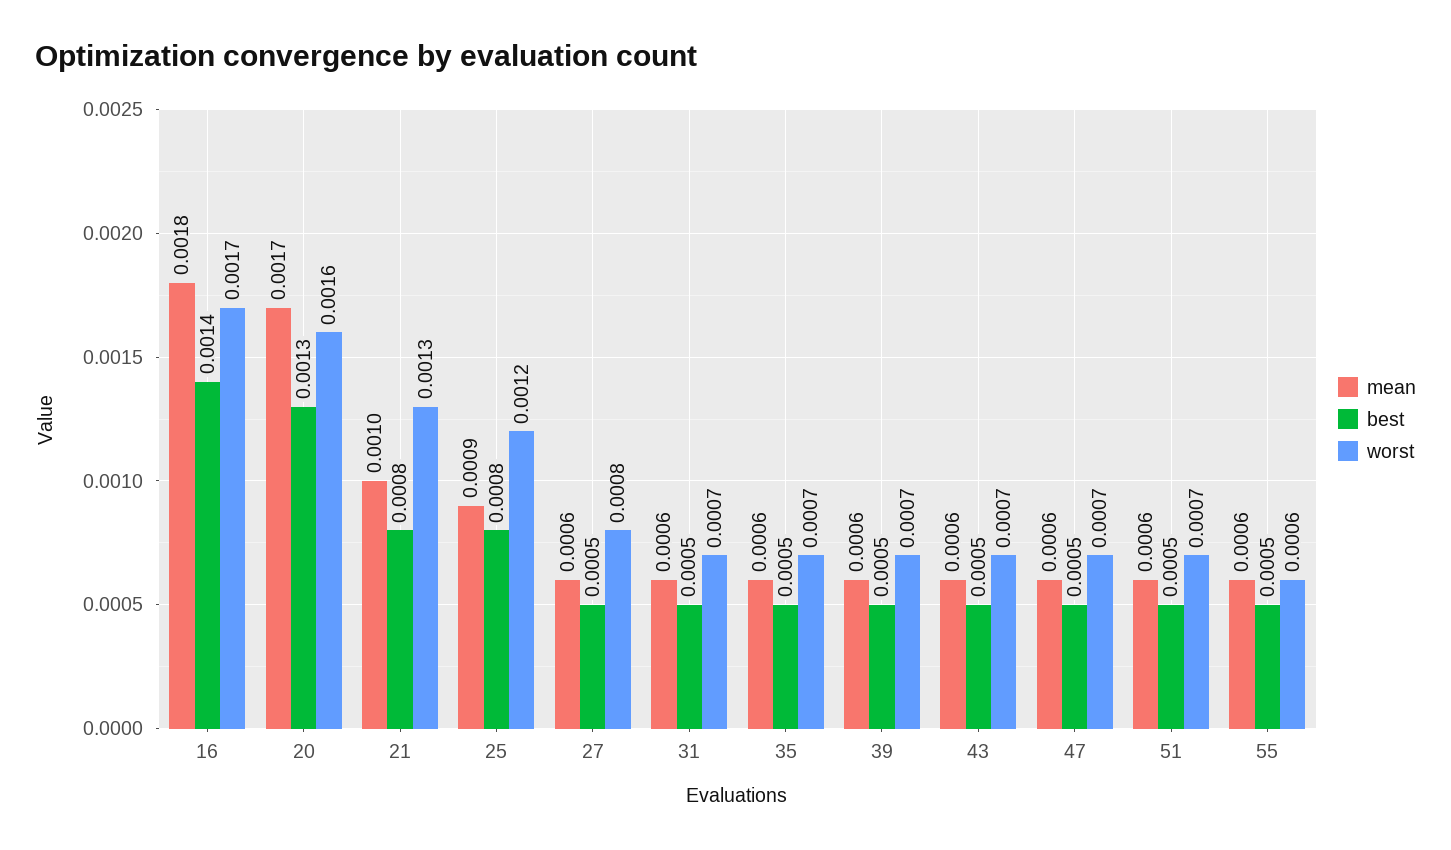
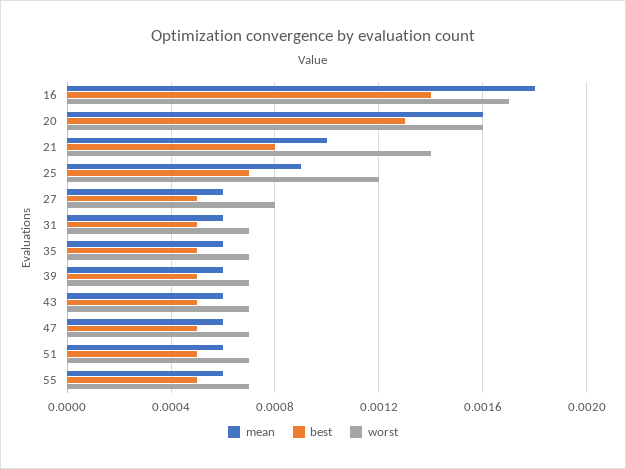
  {
    "mean": {
      "16": 0.0018,
-     "20": 0.0017,
+     "20": 0.0016,
      "21": 0.001,
      "25": 0.0009,
      "27": 0.0006,
      "31": 0.0006,
      "35": 0.0006,
      "39": 0.0006,
      "43": 0.0006,
      "47": 0.0006,
      "51": 0.0006,
      "55": 0.0006
    },
    "best": {
      "16": 0.0014,
      "20": 0.0013,
      "21": 0.0008,
-     "25": 0.0008,
+     "25": 0.0007,
      "27": 0.0005,
      "31": 0.0005,
      "35": 0.0005,
      "39": 0.0005,
      "43": 0.0005,
      "47": 0.0005,
      "51": 0.0005,
      "55": 0.0005
    },
    "worst": {
      "16": 0.0017,
      "20": 0.0016,
-     "21": 0.0013,
+     "21": 0.0014,
      "25": 0.0012,
      "27": 0.0008,
      "31": 0.0007,
      "35": 0.0007,
      "39": 0.0007,
      "43": 0.0007,
      "47": 0.0007,
      "51": 0.0007,
-     "55": 0.0006
+     "55": 0.0007
    }
  }

